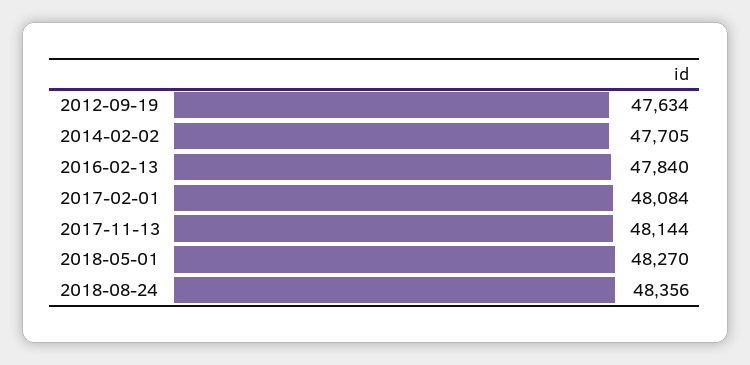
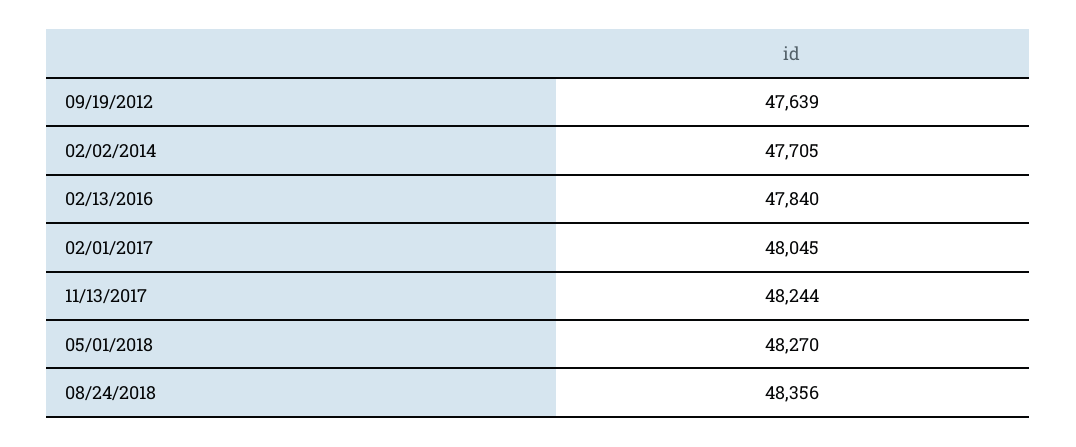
  {
-   "2012-09-19": 47634,
+   "2012-09-19": 47639,
    "2014-02-02": 47705,
    "2016-02-13": 47840,
-   "2017-02-01": 48084,
+   "2017-02-01": 48045,
-   "2017-11-13": 48144,
+   "2017-11-13": 48244,
    "2018-05-01": 48270,
    "2018-08-24": 48356
  }

